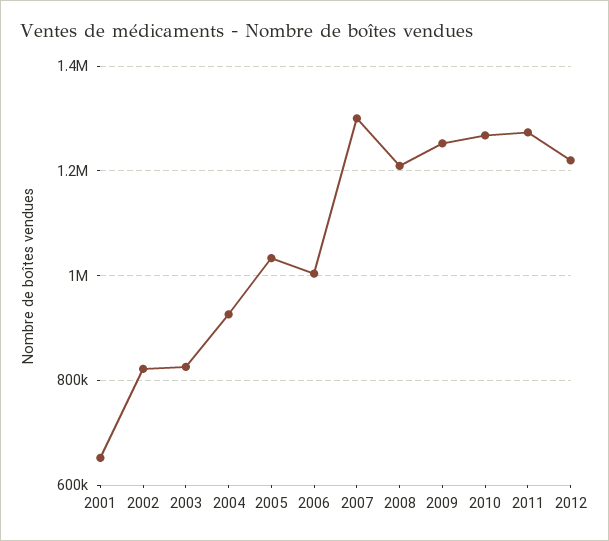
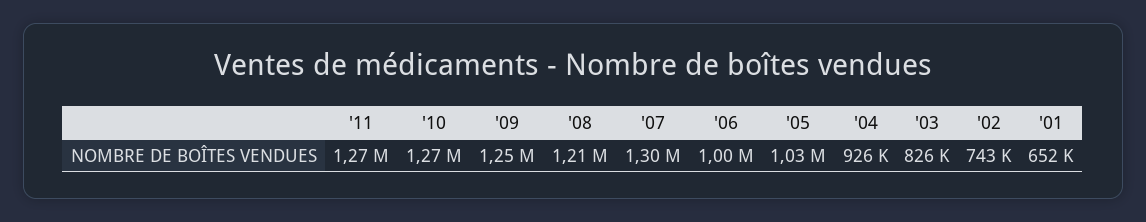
  {
    "2001": 652000,
-   "2002": 820000,
+   "2002": 743000,
    "2003": 826000,
    "2004": 926000,
    "2005": 1030000,
    "2006": 1000000,
    "2007": 1300000,
    "2008": 1210000,
    "2009": 1250000,
    "2010": 1270000,
-   "2011": 1270000,
+   "2011": 1270000
-   "2012": 1220000
  }

